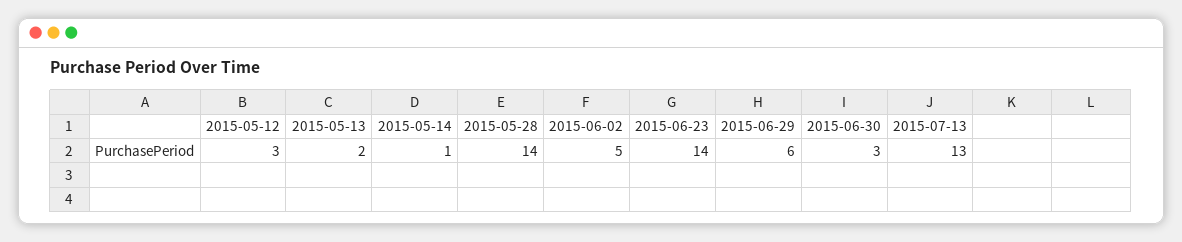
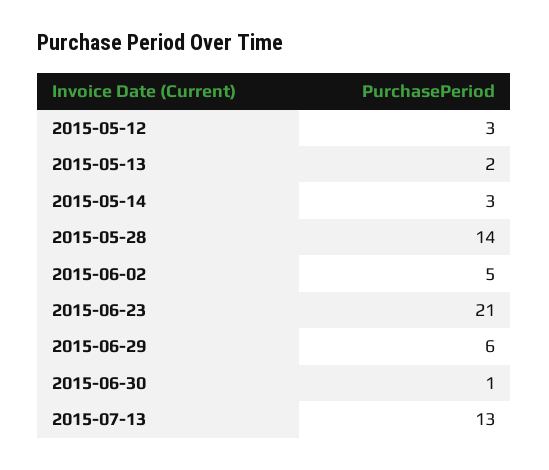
  {
    "2015-05-12": 3,
    "2015-05-13": 2,
-   "2015-05-14": 1,
+   "2015-05-14": 3,
    "2015-05-28": 14,
    "2015-06-02": 5,
-   "2015-06-23": 14,
+   "2015-06-23": 21,
    "2015-06-29": 6,
-   "2015-06-30": 3,
+   "2015-06-30": 1,
    "2015-07-13": 13
  }

